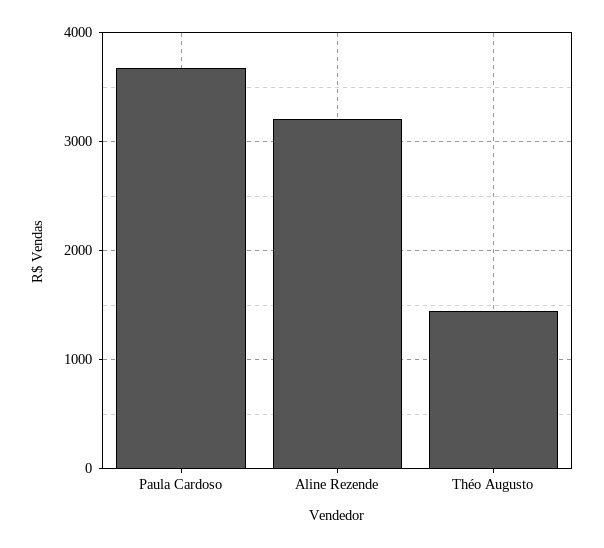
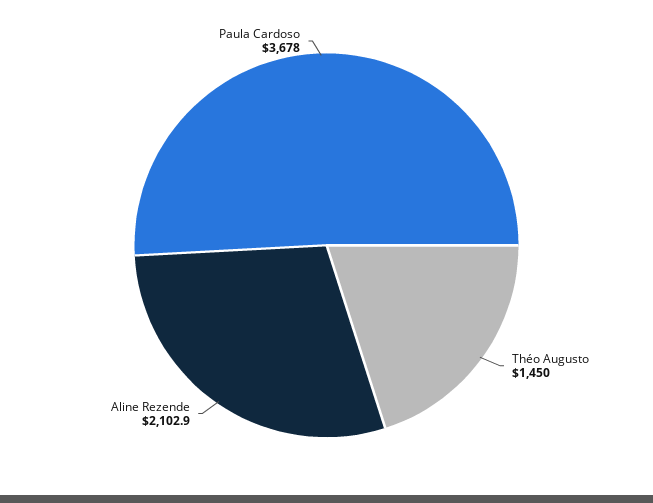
  {
    "Paula Cardoso": 3678,
-   "Aline Rezende": 3200,
+   "Aline Rezende": 2102.9,
    "Théo Augusto": 1450
  }

